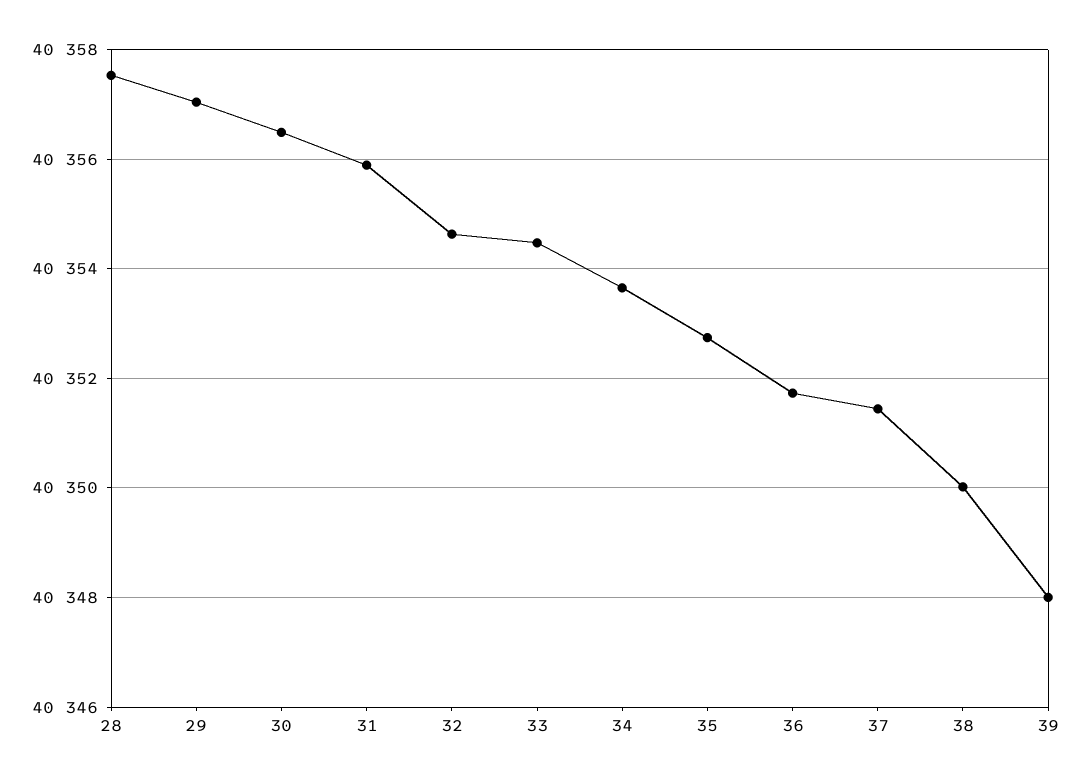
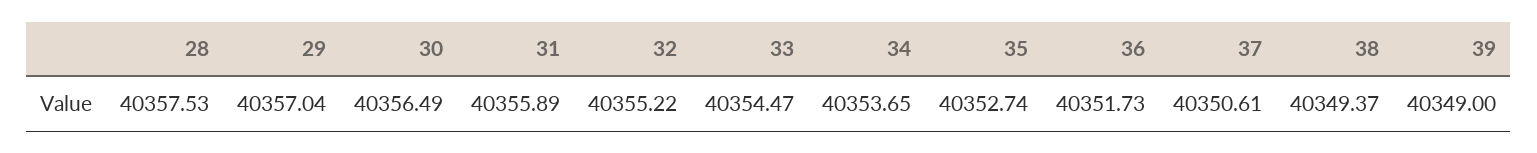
  {
    "28": 40357.53,
    "29": 40357.04,
    "30": 40356.49,
    "31": 40355.89,
-   "32": 40354.6,
+   "32": 40355.22,
    "33": 40354.47,
    "34": 40353.65,
    "35": 40352.74,
    "36": 40351.73,
-   "37": 40351.4,
+   "37": 40350.61,
-   "38": 40350,
+   "38": 40349.37,
-   "39": 40348
+   "39": 40349
  }

